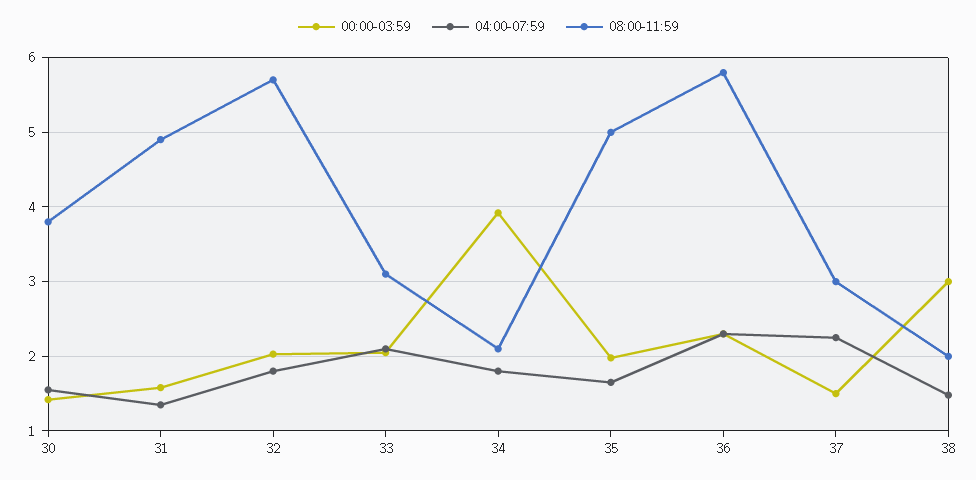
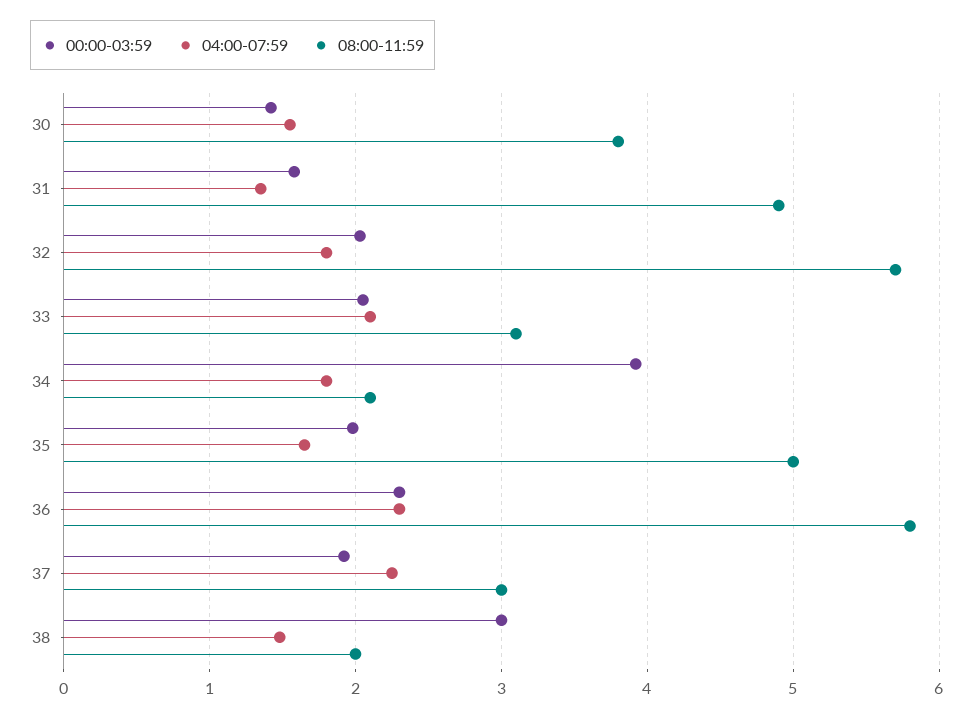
  {
    "00:00-03:59": {
      "30": 1.4,
      "31": 1.6,
      "32": 2,
      "33": 2.1,
      "34": 3.9,
      "35": 2,
      "36": 2.3,
-     "37": 1.5,
+     "37": 1.9,
      "38": 3
    },
    "04:00-07:59": {
      "30": 1.6,
      "31": 1.4,
      "32": 1.8,
      "33": 2.1,
      "34": 1.8,
      "35": 1.7,
      "36": 2.3,
      "37": 2.3,
      "38": 1.5
    },
    "08:00-11:59": {
      "30": 3.8,
      "31": 4.9,
      "32": 5.7,
      "33": 3.1,
      "34": 2.1,
      "35": 5,
      "36": 5.8,
      "37": 3,
      "38": 2
    }
  }

